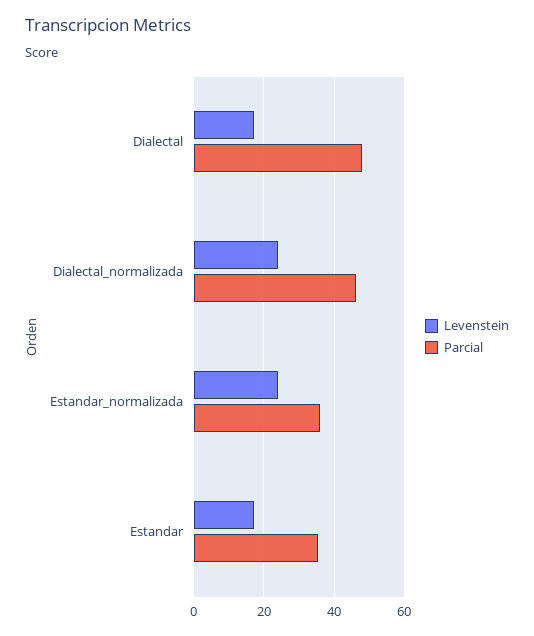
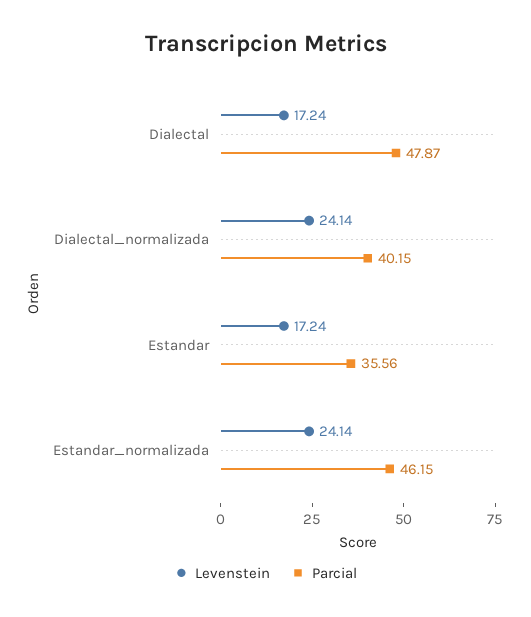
  {
    "Levenstein": {
      "Dialectal": 17.24,
      "Dialectal_normalizada": 24.14,
      "Estandar_normalizada": 24.14,
      "Estandar": 17.24
    },
    "Parcial": {
      "Dialectal": 47.87,
-     "Dialectal_normalizada": 46,
+     "Dialectal_normalizada": 40.15,
-     "Estandar_normalizada": 36,
+     "Estandar_normalizada": 46.15,
      "Estandar": 35.56
    }
  }

